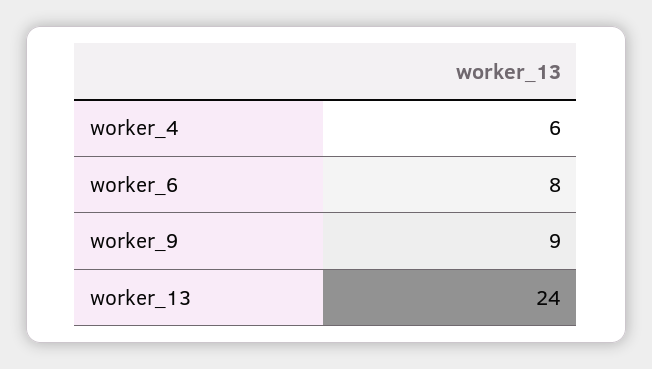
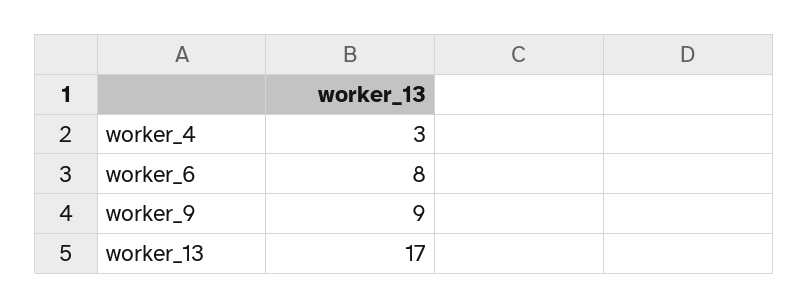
  {
-   "worker_4": 6,
+   "worker_4": 3,
    "worker_6": 8,
    "worker_9": 9,
-   "worker_13": 24
+   "worker_13": 17
  }

